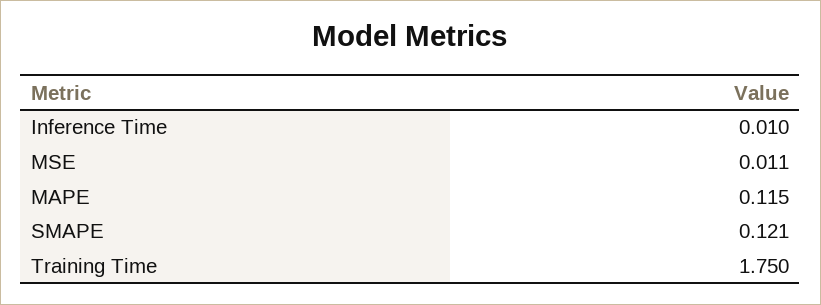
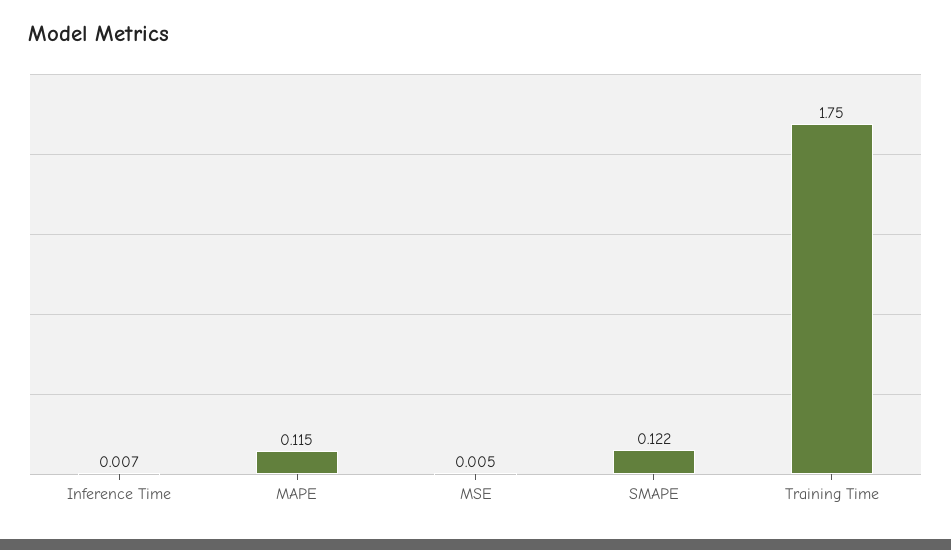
  {
-   "Inference Time": 0.01,
+   "Inference Time": 0.007,
-   "MSE": 0.011,
+   "MSE": 0.005,
    "MAPE": 0.115,
-   "SMAPE": 0.121,
+   "SMAPE": 0.122,
    "Training Time": 1.75
  }

